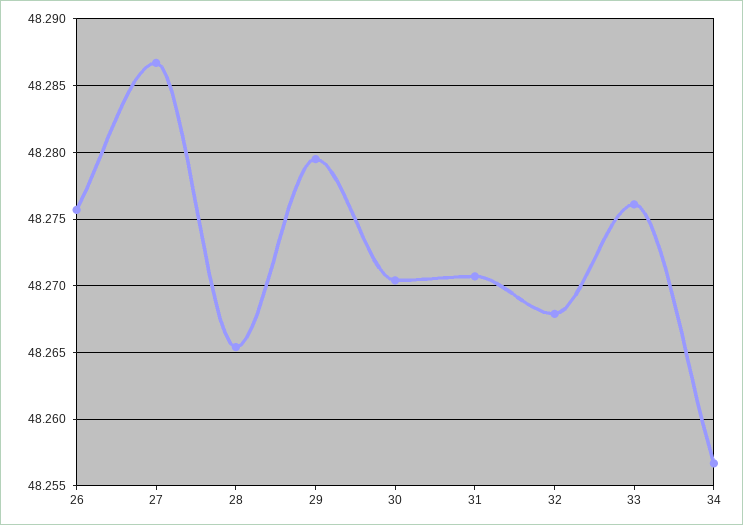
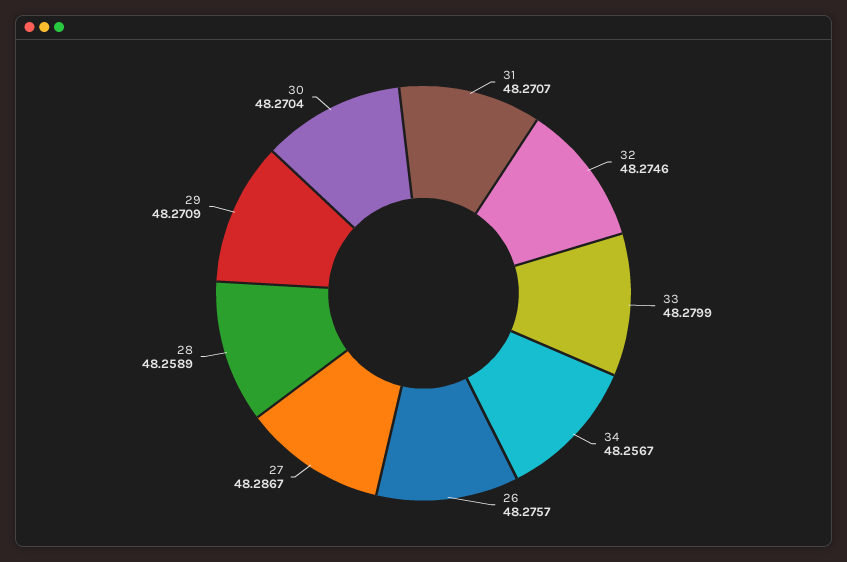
  {
    "26": 48.2757,
    "27": 48.2867,
-   "28": 48.2655,
+   "28": 48.2589,
-   "29": 48.2795,
+   "29": 48.2709,
    "30": 48.2704,
    "31": 48.2707,
-   "32": 48.268,
+   "32": 48.2746,
-   "33": 48.276,
+   "33": 48.2799,
    "34": 48.2567
  }

